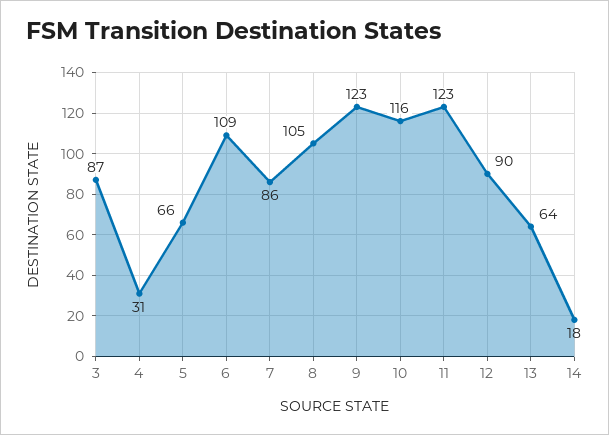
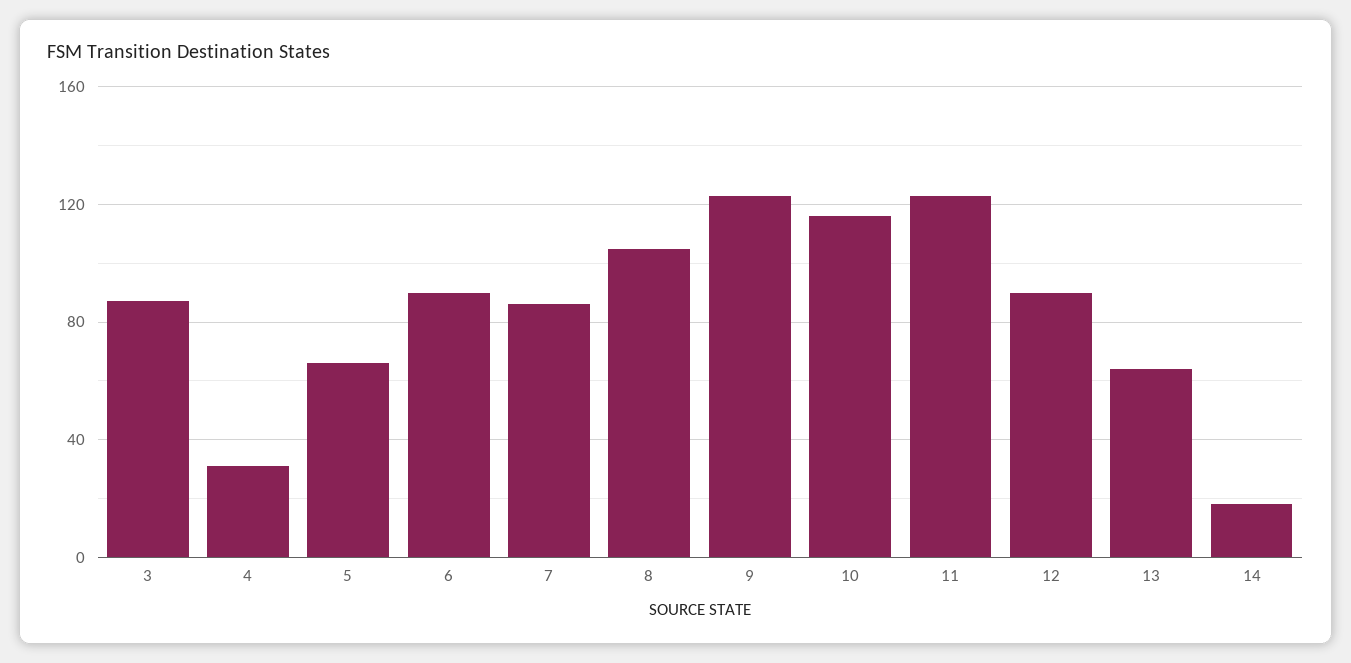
  {
    "3": 87,
    "4": 31,
    "5": 66,
-   "6": 109,
+   "6": 90,
    "7": 86,
    "8": 105,
    "9": 123,
    "10": 116,
    "11": 123,
    "12": 90,
    "13": 64,
    "14": 18
  }

